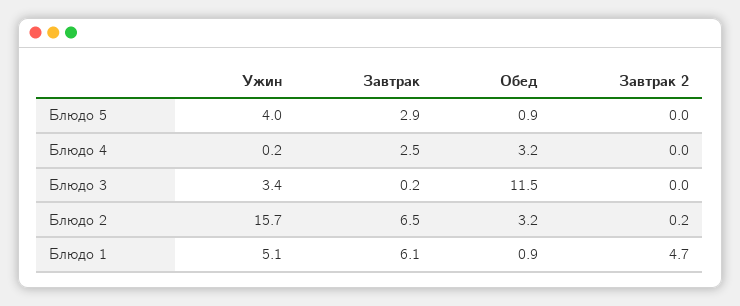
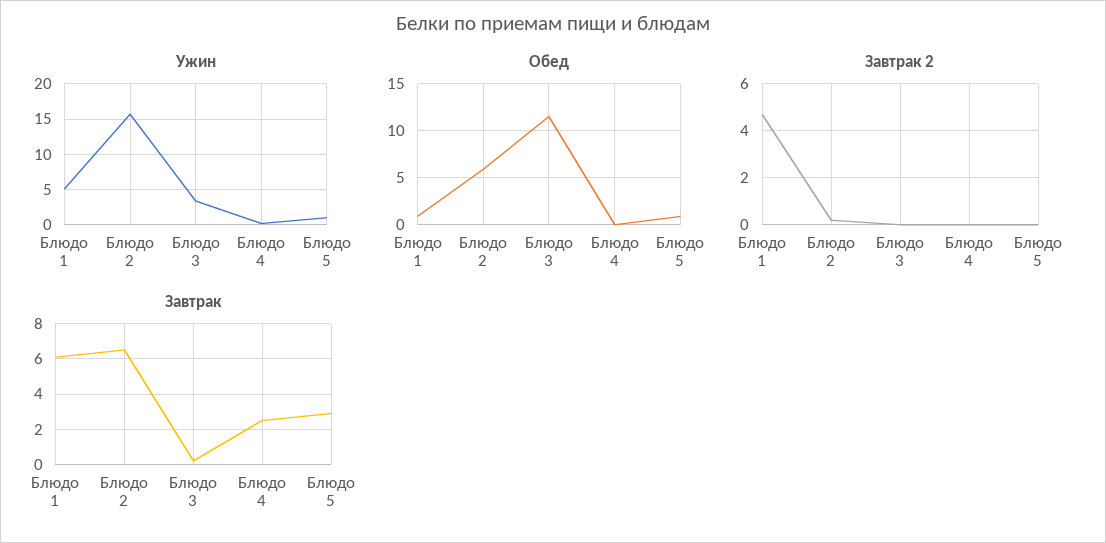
  {
    "Ужин": {
-     "Блюдо 5": 4,
+     "Блюдо 5": 1,
      "Блюдо 4": 0.2,
      "Блюдо 3": 3.4,
      "Блюдо 2": 15.7,
      "Блюдо 1": 5.1
    },
    "Завтрак": {
      "Блюдо 5": 2.9,
      "Блюдо 4": 2.5,
      "Блюдо 3": 0.2,
      "Блюдо 2": 6.5,
      "Блюдо 1": 6.1
    },
    "Обед": {
      "Блюдо 5": 0.9,
-     "Блюдо 4": 3.2,
+     "Блюдо 4": 0,
      "Блюдо 3": 11.5,
-     "Блюдо 2": 3.2,
+     "Блюдо 2": 6,
      "Блюдо 1": 0.9
    },
    "Завтрак 2": {
      "Блюдо 5": 0,
      "Блюдо 4": 0,
      "Блюдо 3": 0,
      "Блюдо 2": 0.2,
      "Блюдо 1": 4.7
    }
  }

